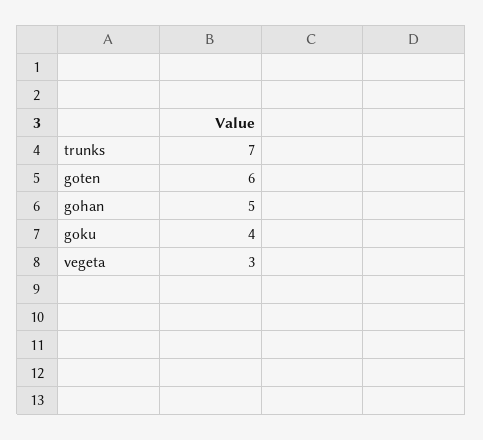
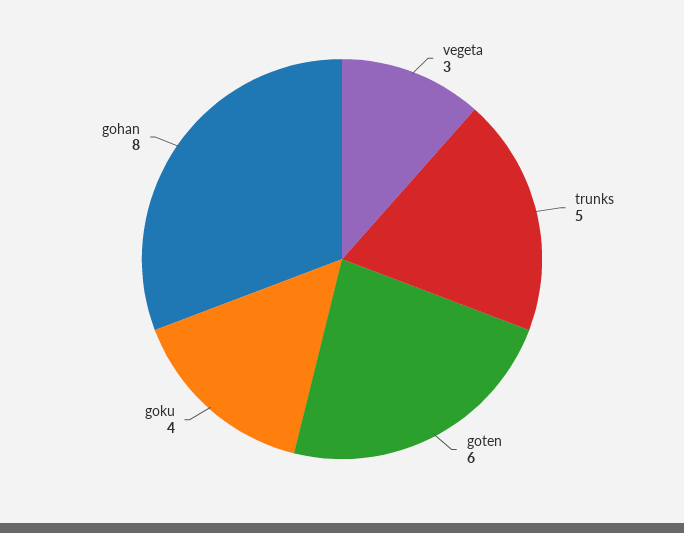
  {
-   "trunks": 7,
+   "trunks": 5,
    "goten": 6,
-   "gohan": 5,
+   "gohan": 8,
    "goku": 4,
    "vegeta": 3
  }

